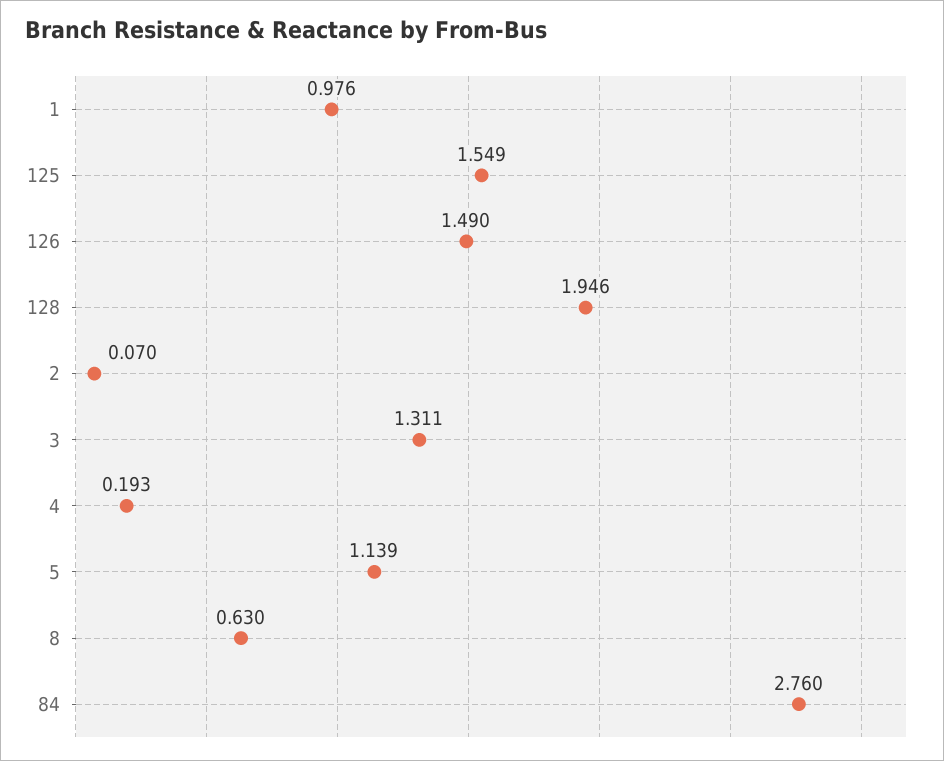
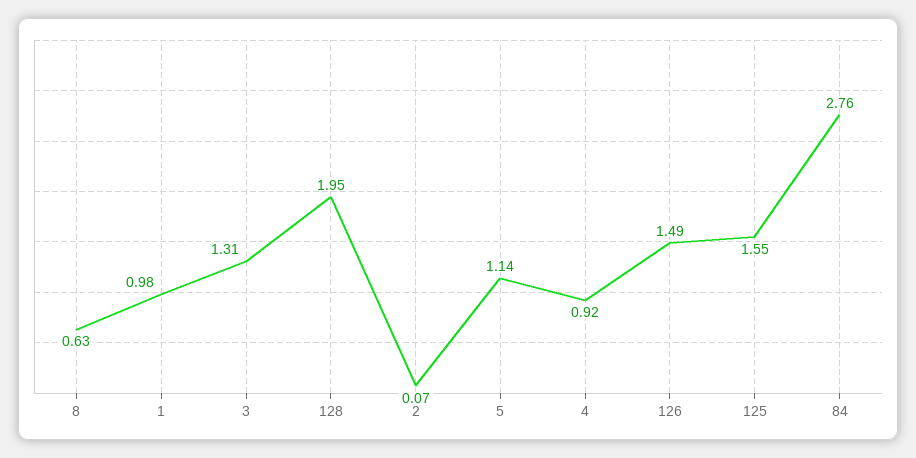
  {
    "1": 0.976,
    "125": 1.549,
    "126": 1.49,
    "128": 1.946,
    "2": 0.07,
    "3": 1.311,
-   "4": 0.193,
+   "4": 0.92,
    "5": 1.139,
    "8": 0.63,
    "84": 2.76
  }

